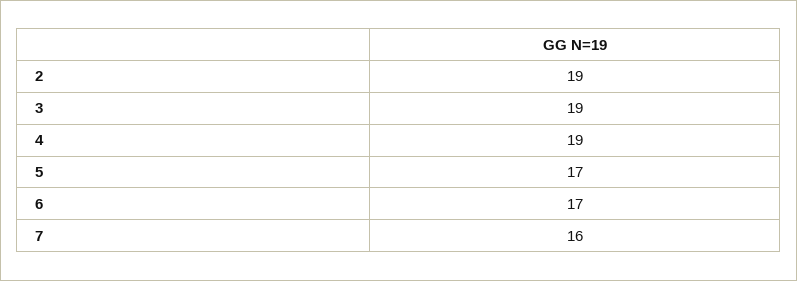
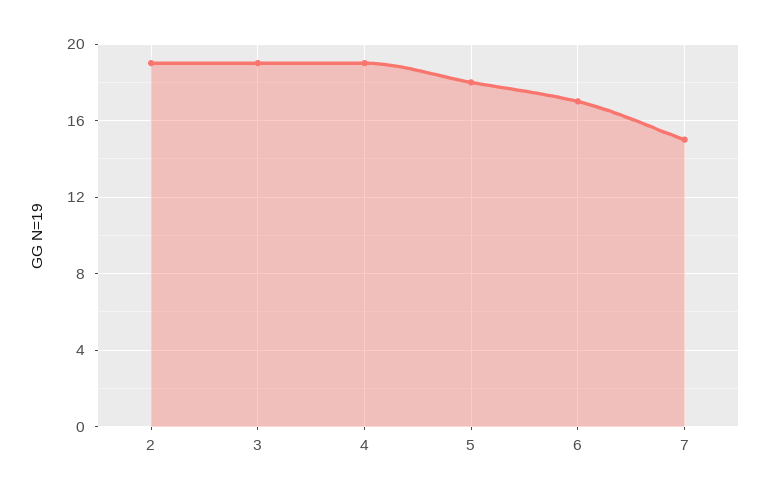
  {
    "2": 19,
    "3": 19,
    "4": 19,
-   "5": 17,
+   "5": 18,
    "6": 17,
-   "7": 16
+   "7": 15
  }

